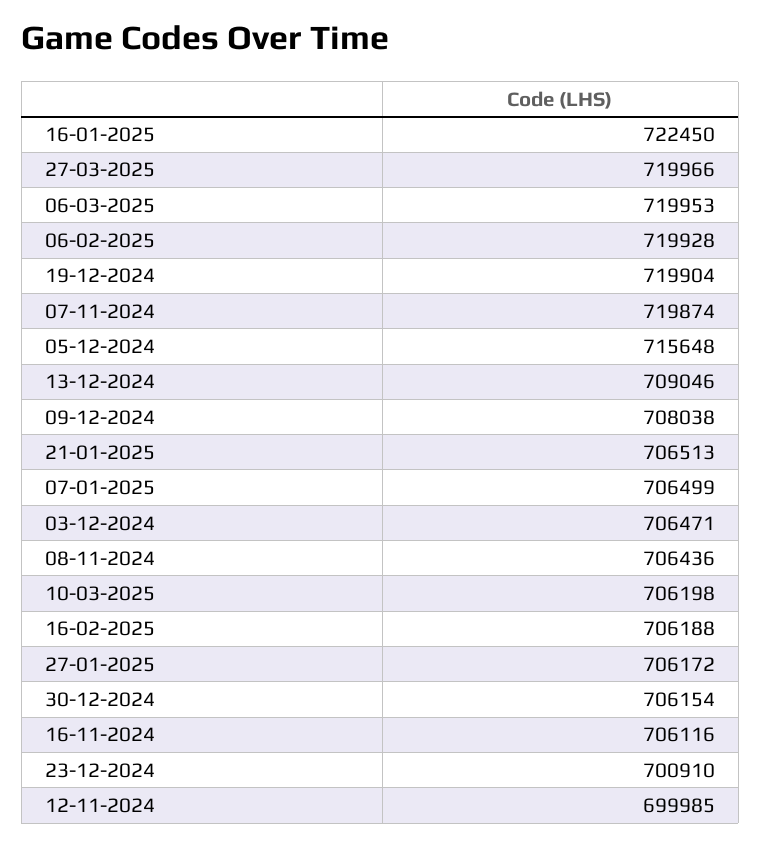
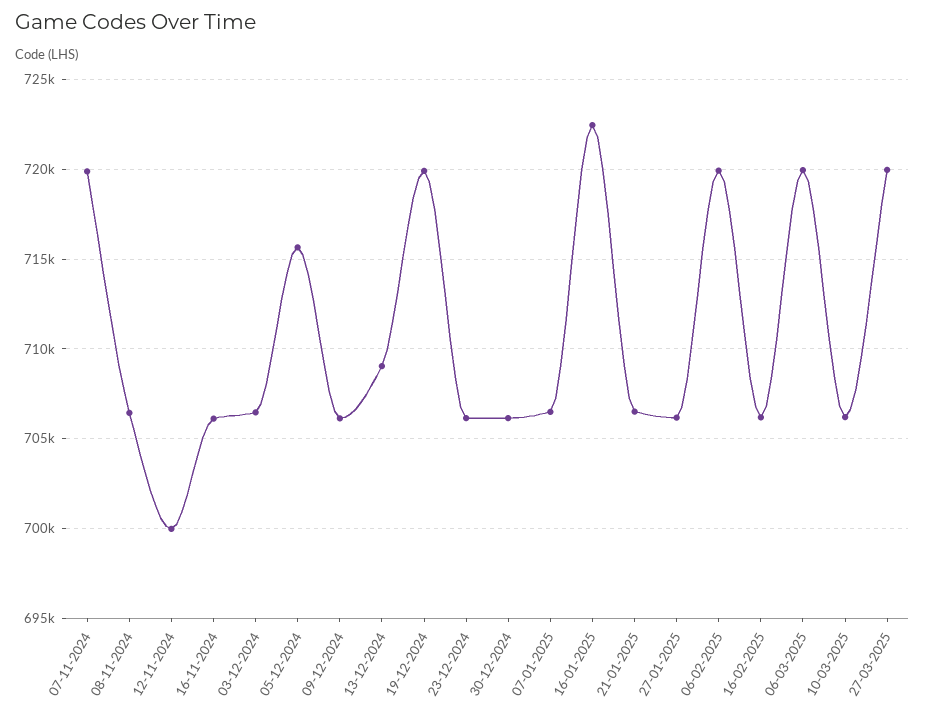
  {
    "16-01-2025": 722450,
    "27-03-2025": 719966,
    "06-03-2025": 719953,
    "06-02-2025": 719928,
    "19-12-2024": 719904,
    "07-11-2024": 719874,
    "05-12-2024": 715648,
    "13-12-2024": 709046,
-   "09-12-2024": 708038,
+   "09-12-2024": 706000,
    "21-01-2025": 706513,
    "07-01-2025": 706499,
    "03-12-2024": 706471,
    "08-11-2024": 706436,
    "10-03-2025": 706198,
    "16-02-2025": 706188,
    "27-01-2025": 706172,
    "30-12-2024": 706154,
    "16-11-2024": 706116,
-   "23-12-2024": 700910,
+   "23-12-2024": 706000,
    "12-11-2024": 699985
  }

